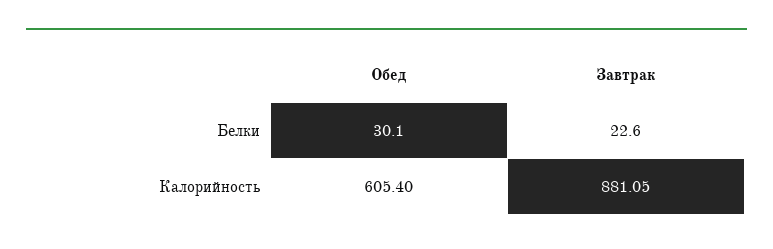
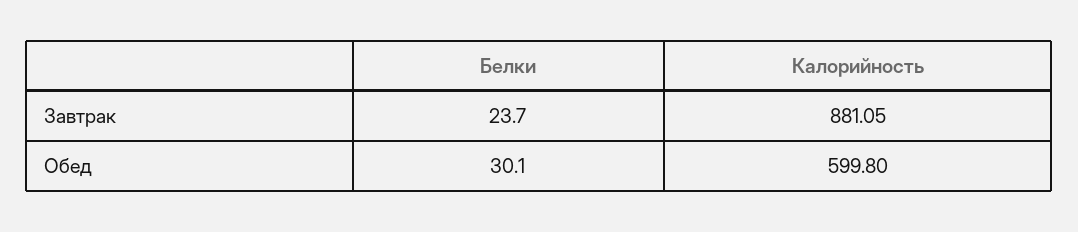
  {
    "Обед": {
      "Белки": 30.1,
-     "Калорийность": 605.4
+     "Калорийность": 599.8
    },
    "Завтрак": {
-     "Белки": 22.6,
+     "Белки": 23.7,
      "Калорийность": 881.05
    }
  }

